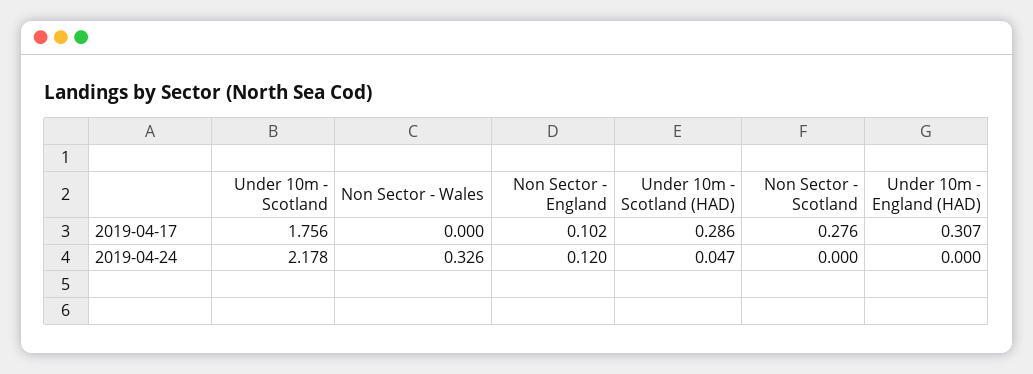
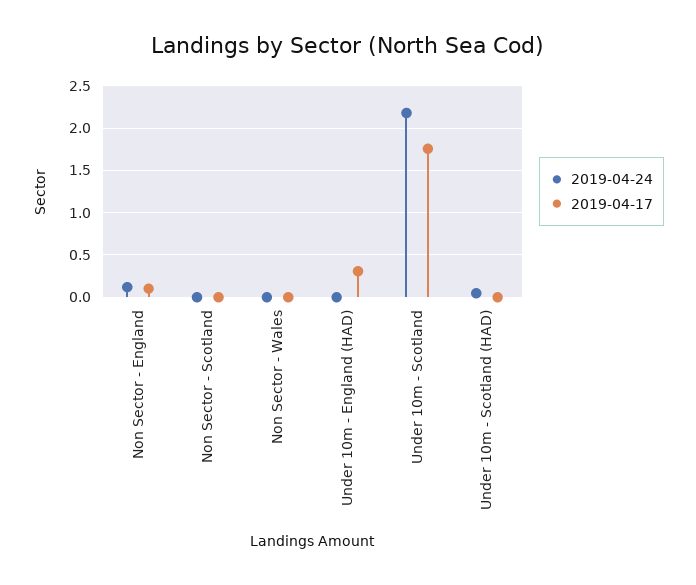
  {
    "2019-04-17": {
      "Under 10m - Scotland": 1.756,
      "Non Sector - Wales": 0,
      "Non Sector - England": 0.102,
-     "Under 10m - Scotland (HAD)": 0.286,
+     "Under 10m - Scotland (HAD)": 0,
-     "Non Sector - Scotland": 0.276,
+     "Non Sector - Scotland": 0,
      "Under 10m - England (HAD)": 0.307
    },
    "2019-04-24": {
      "Under 10m - Scotland": 2.178,
-     "Non Sector - Wales": 0.326,
+     "Non Sector - Wales": 0,
      "Non Sector - England": 0.12,
      "Under 10m - Scotland (HAD)": 0.047,
      "Non Sector - Scotland": 0,
      "Under 10m - England (HAD)": 0
    }
  }

